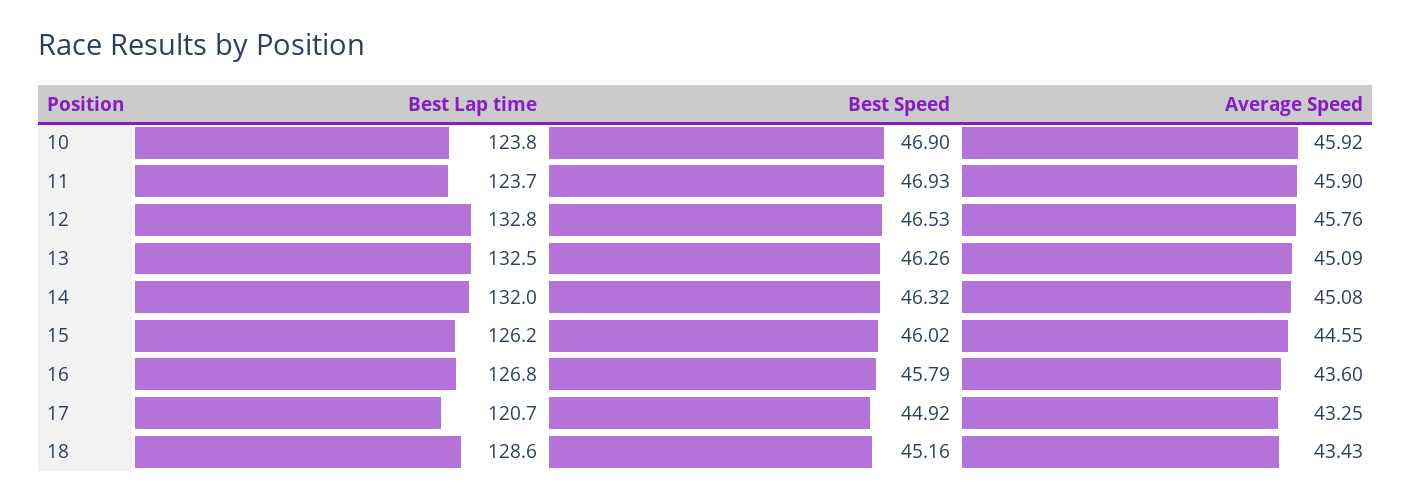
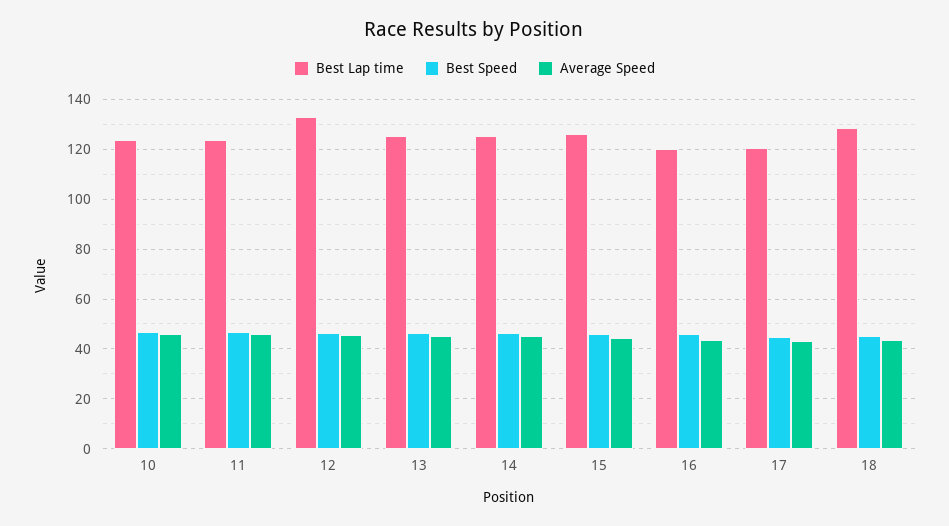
  {
    "Best Lap time": {
      "10": 123.8,
      "11": 123.7,
      "12": 132.8,
-     "13": 132.5,
+     "13": 125,
-     "14": 132,
+     "14": 125,
      "15": 126.2,
-     "16": 126.8,
+     "16": 120,
      "17": 120.7,
      "18": 128.6
    },
    "Best Speed": {
      "10": 46.9,
      "11": 46.93,
      "12": 46.53,
      "13": 46.26,
      "14": 46.32,
      "15": 46.02,
      "16": 45.79,
      "17": 44.92,
      "18": 45.16
    },
    "Average Speed": {
      "10": 45.92,
      "11": 45.9,
      "12": 45.76,
      "13": 45.09,
      "14": 45.08,
      "15": 44.55,
      "16": 43.6,
      "17": 43.25,
      "18": 43.43
    }
  }

